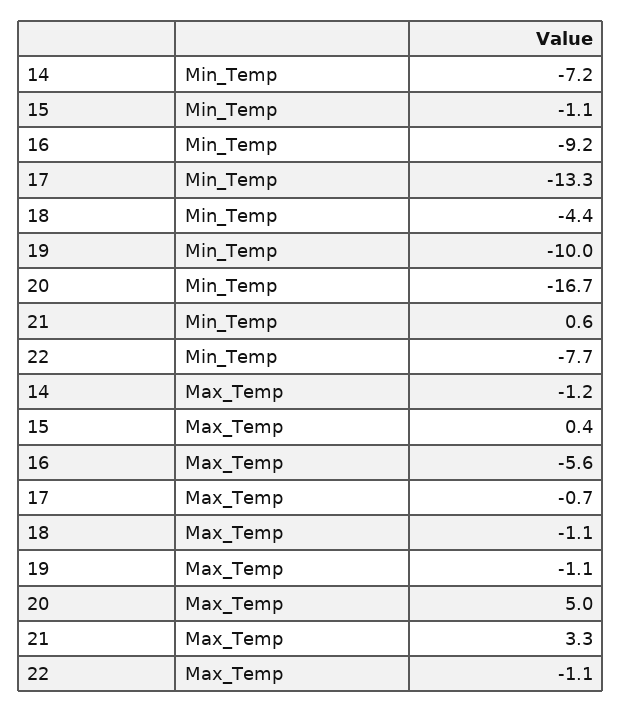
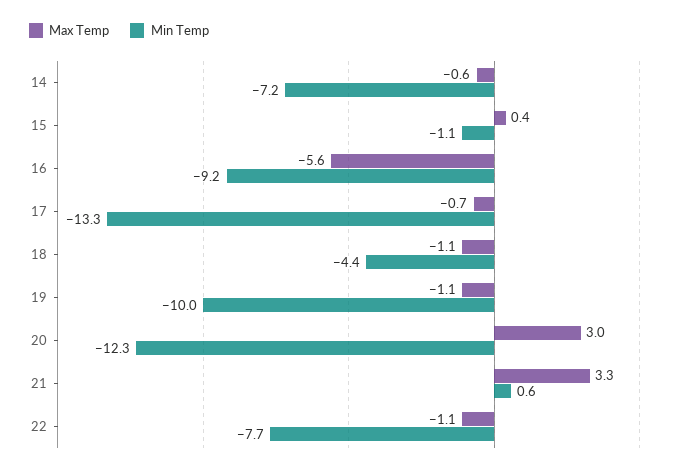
  {
    "Min_Temp": {
      "14": -7.2,
      "15": -1.1,
      "16": -9.2,
      "17": -13.3,
      "18": -4.4,
      "19": -10,
-     "20": -16.7,
+     "20": -12.3,
      "21": 0.6,
      "22": -7.7
    },
    "Max_Temp": {
-     "14": -1.2,
+     "14": -0.6,
      "15": 0.4,
      "16": -5.6,
      "17": -0.7,
      "18": -1.1,
      "19": -1.1,
-     "20": 5,
+     "20": 3,
      "21": 3.3,
      "22": -1.1
    }
  }

